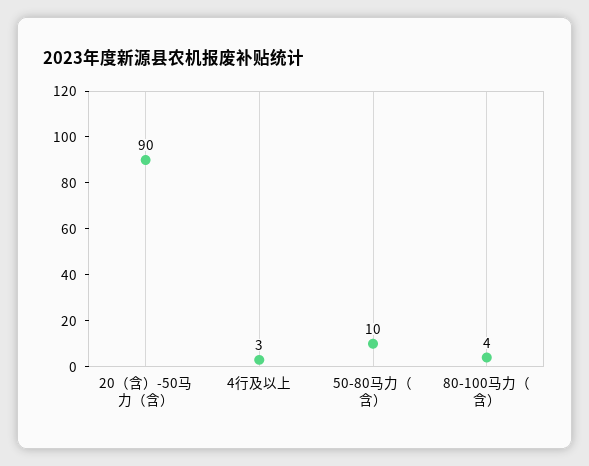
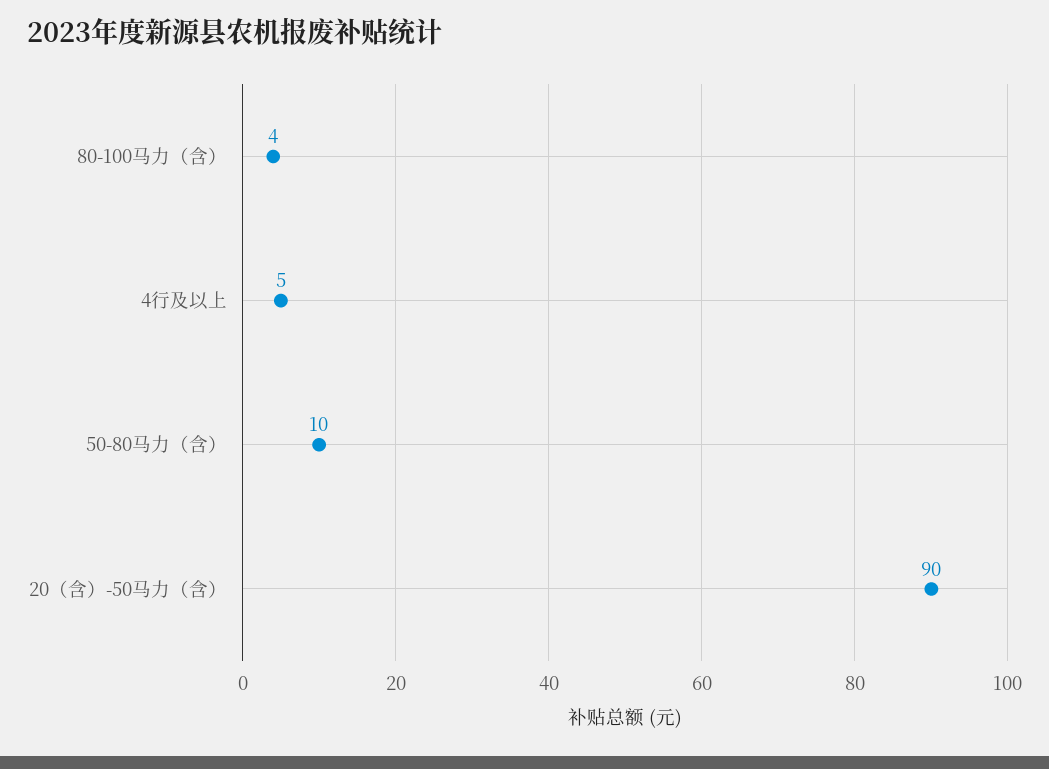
  {
    "20（含）-50马力（含）": 90,
-   "4行及以上": 3,
+   "4行及以上": 5,
    "50-80马力（含）": 10,
    "80-100马力（含）": 4
  }

